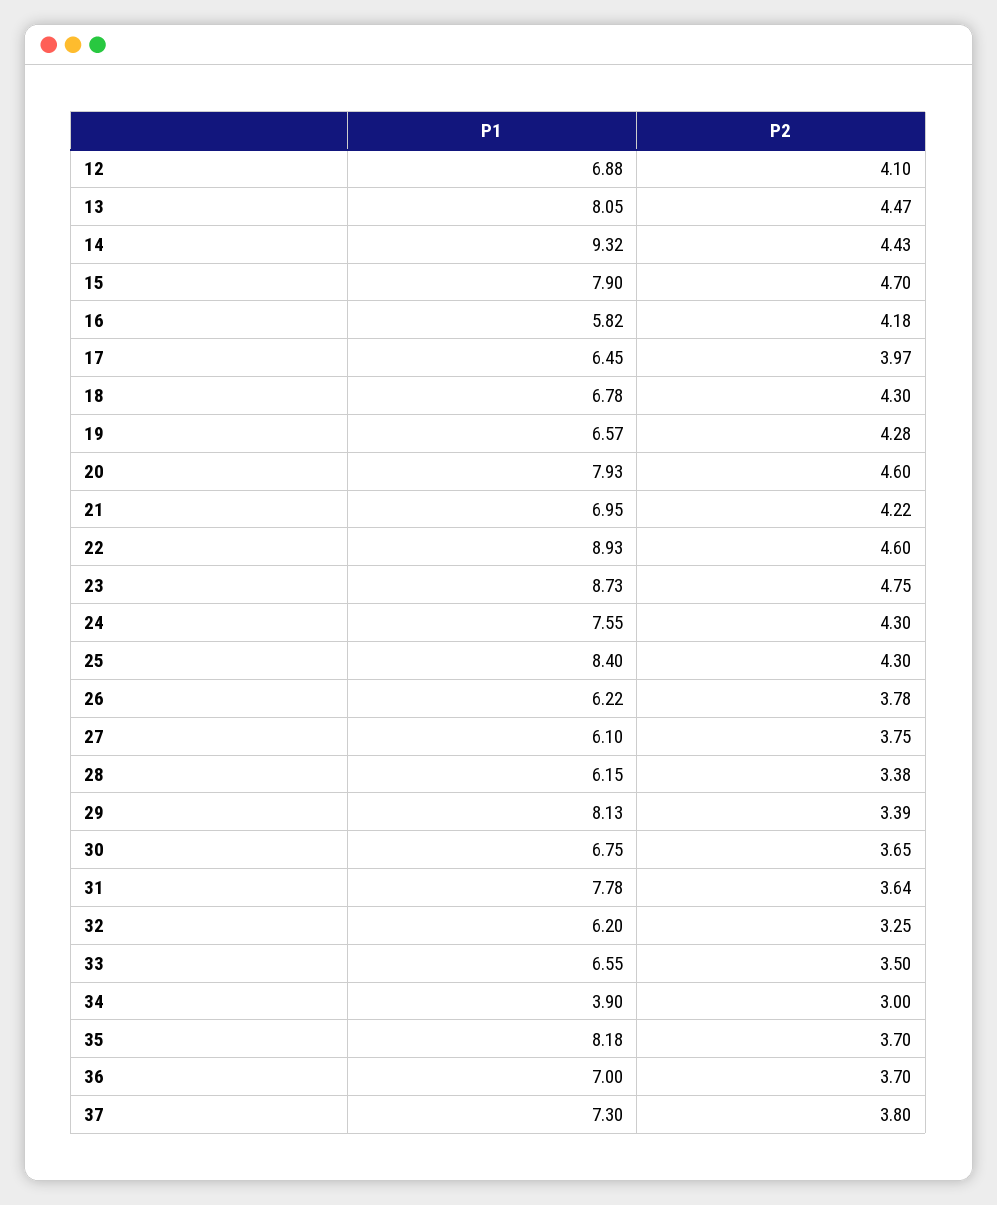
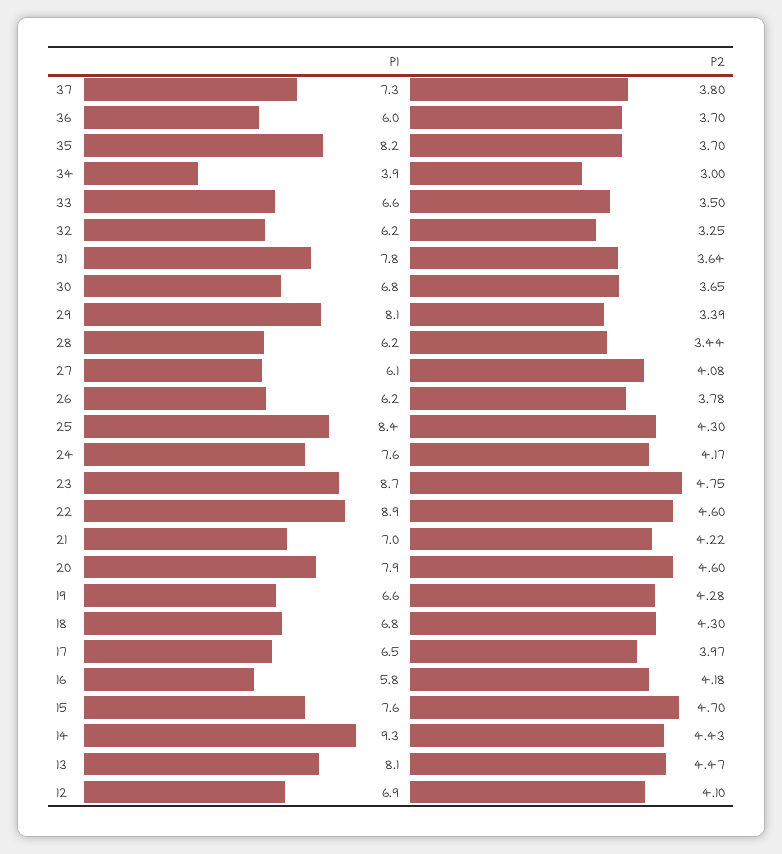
  {
    "P1": {
      "12": 6.88,
      "13": 8.05,
      "14": 9.32,
-     "15": 7.9,
+     "15": 7.6,
      "16": 5.82,
      "17": 6.45,
      "18": 6.78,
      "19": 6.57,
      "20": 7.93,
      "21": 6.95,
      "22": 8.93,
      "23": 8.73,
      "24": 7.55,
      "25": 8.4,
      "26": 6.22,
      "27": 6.1,
      "28": 6.15,
      "29": 8.13,
      "30": 6.75,
      "31": 7.78,
      "32": 6.2,
      "33": 6.55,
      "34": 3.9,
      "35": 8.18,
-     "36": 7,
+     "36": 6,
      "37": 7.3
    },
    "P2": {
      "12": 4.1,
      "13": 4.47,
      "14": 4.43,
      "15": 4.7,
      "16": 4.18,
      "17": 3.97,
      "18": 4.3,
      "19": 4.28,
      "20": 4.6,
      "21": 4.22,
      "22": 4.6,
      "23": 4.75,
-     "24": 4.3,
+     "24": 4.17,
      "25": 4.3,
      "26": 3.78,
-     "27": 3.75,
+     "27": 4.08,
-     "28": 3.38,
+     "28": 3.44,
      "29": 3.39,
      "30": 3.65,
      "31": 3.64,
      "32": 3.25,
      "33": 3.5,
      "34": 3,
      "35": 3.7,
      "36": 3.7,
      "37": 3.8
    }
  }

